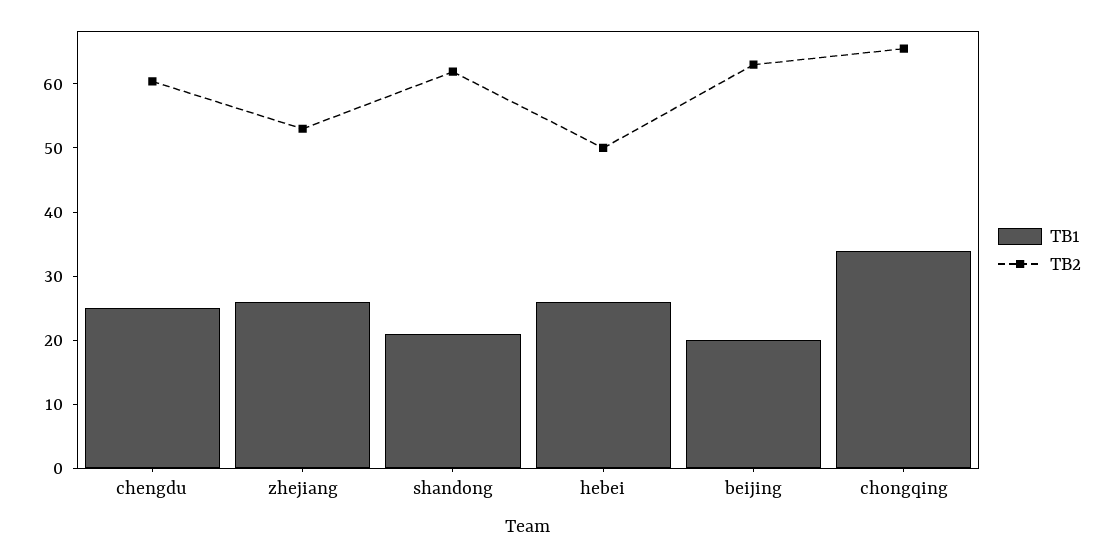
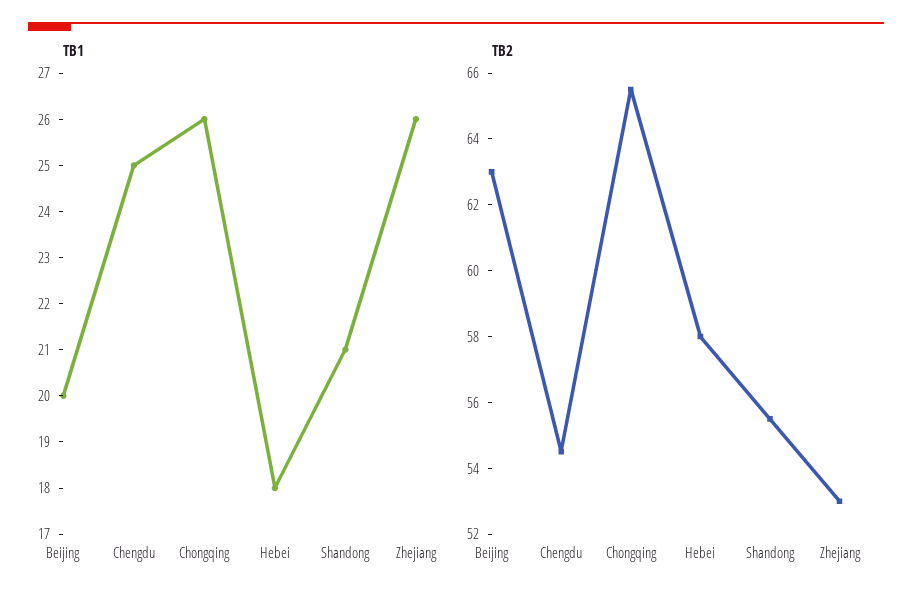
  {
    "TB1": {
      "chengdu": 25,
      "zhejiang": 26,
      "shandong": 21,
-     "hebei": 26,
+     "hebei": 18,
      "beijing": 20,
-     "chongqing": 34
+     "chongqing": 26
    },
    "TB2": {
-     "chengdu": 60,
+     "chengdu": 54.5,
      "zhejiang": 53,
-     "shandong": 62,
+     "shandong": 55.5,
-     "hebei": 50,
+     "hebei": 58,
      "beijing": 63,
      "chongqing": 65.5
    }
  }

